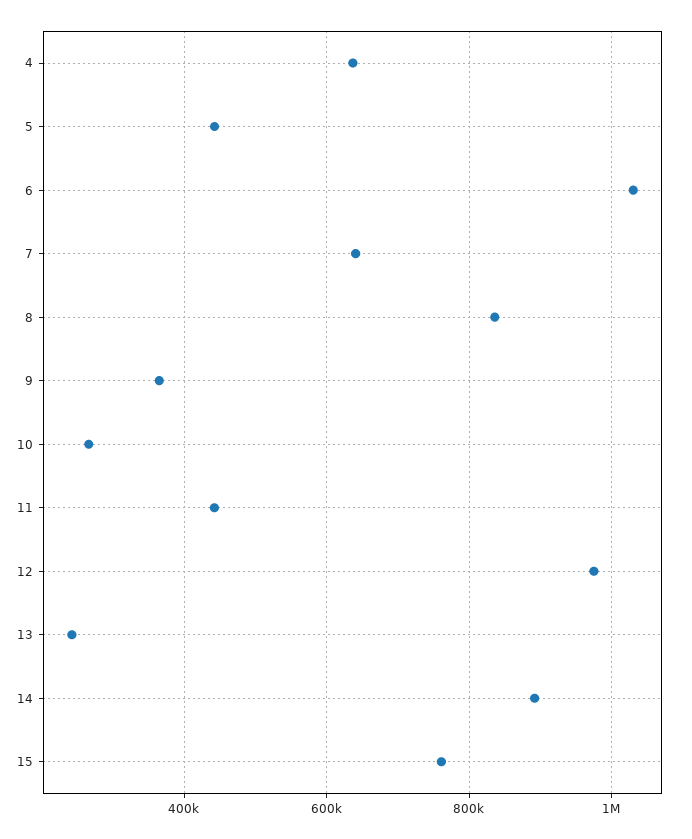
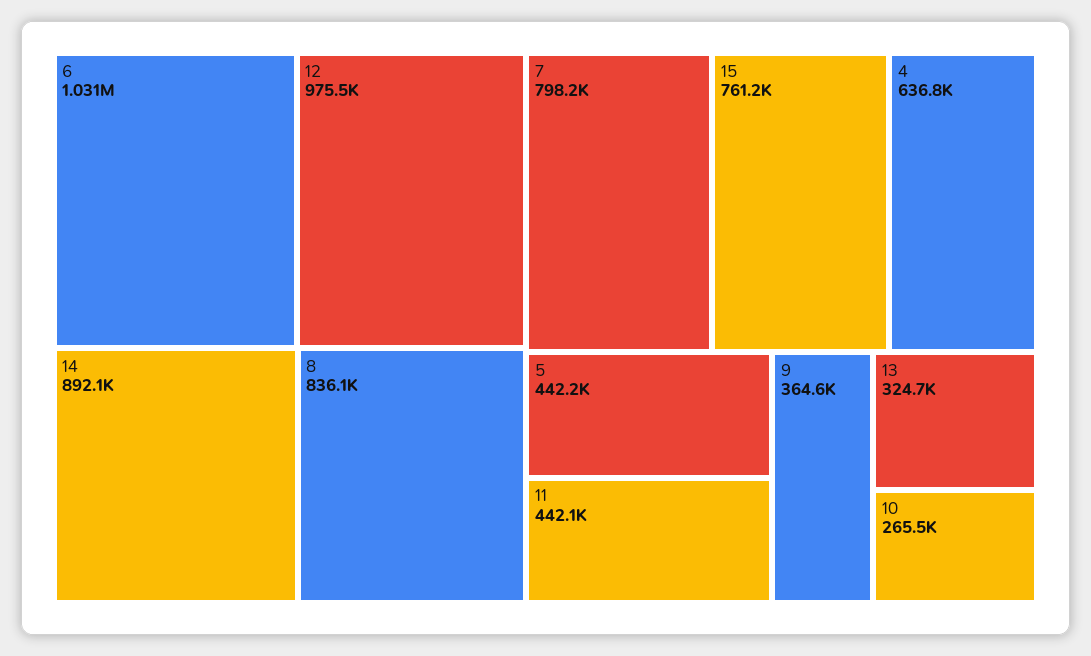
  {
    "4": 636800,
    "5": 442200,
    "6": 1031000,
-   "7": 640000,
+   "7": 798200,
    "8": 836100,
    "9": 364600,
    "10": 265500,
    "11": 442100,
    "12": 975500,
-   "13": 240000,
+   "13": 324700,
    "14": 892100,
    "15": 761200
  }

